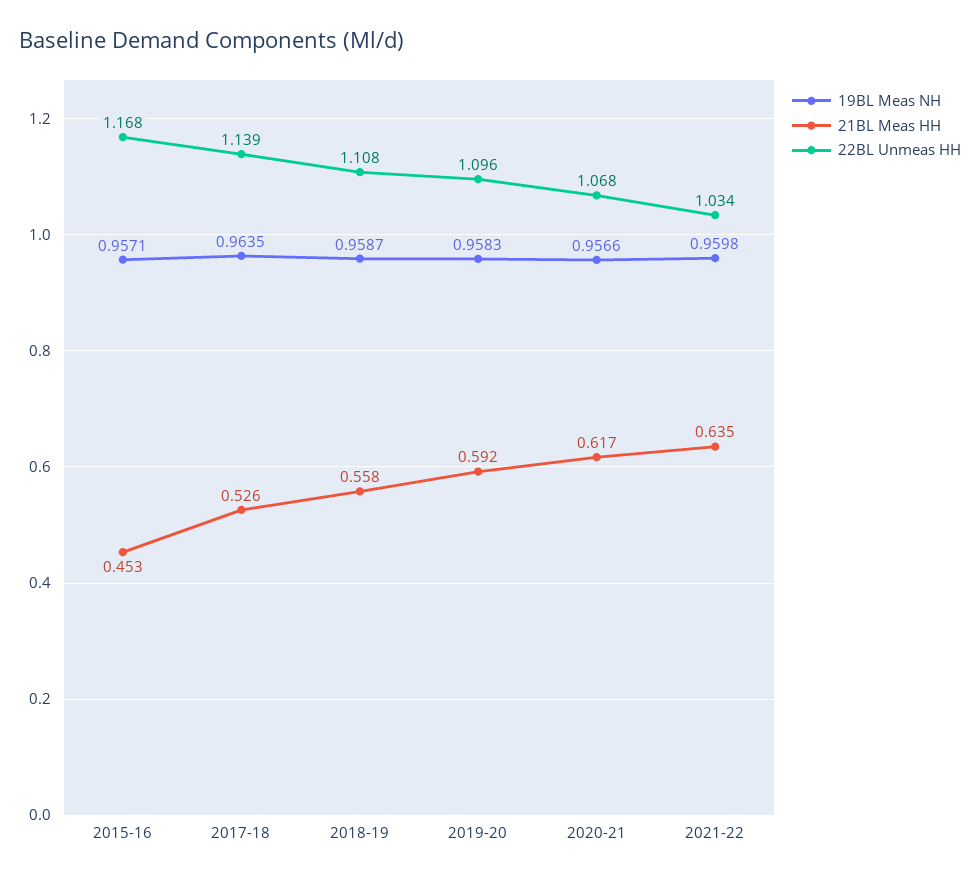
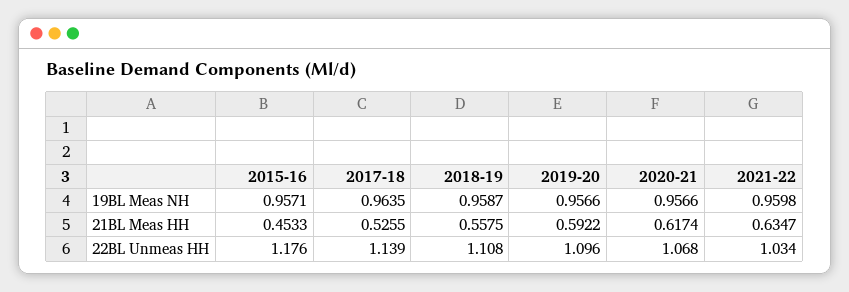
  {
    "19BL Meas NH": {
      "2015-16": 0.9571,
      "2017-18": 0.9635,
      "2018-19": 0.9587,
-     "2019-20": 0.9583,
+     "2019-20": 0.9566,
      "2020-21": 0.9566,
      "2021-22": 0.9598
    },
    "21BL Meas HH": {
      "2015-16": 0.4533,
      "2017-18": 0.5255,
      "2018-19": 0.5575,
      "2019-20": 0.5922,
      "2020-21": 0.6174,
      "2021-22": 0.6347
    },
    "22BL Unmeas HH": {
-     "2015-16": 1.168,
+     "2015-16": 1.176,
      "2017-18": 1.139,
      "2018-19": 1.108,
      "2019-20": 1.096,
      "2020-21": 1.068,
      "2021-22": 1.034
    }
  }

